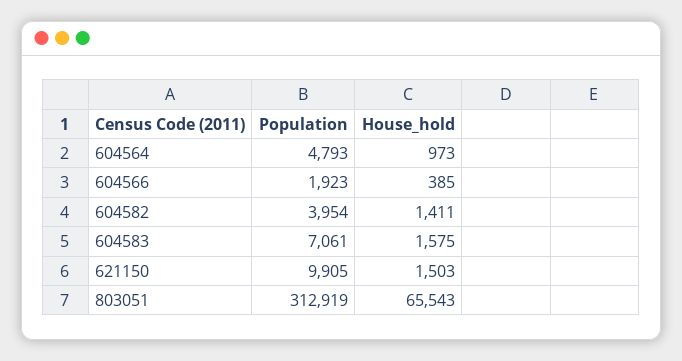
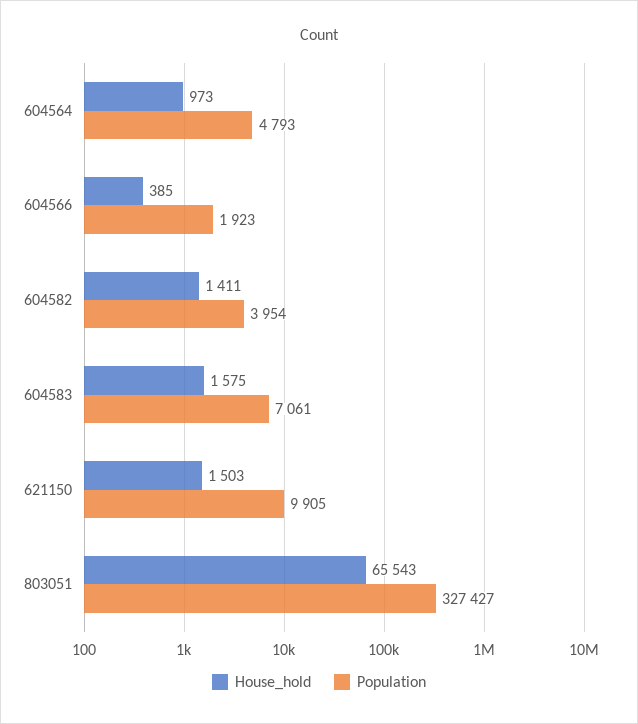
  {
    "Population": {
      "604564": 4793,
      "604566": 1923,
      "604582": 3954,
      "604583": 7061,
      "621150": 9905,
-     "803051": 312919
+     "803051": 327427
    },
    "House_hold": {
      "604564": 973,
      "604566": 385,
      "604582": 1411,
      "604583": 1575,
      "621150": 1503,
      "803051": 65543
    }
  }

